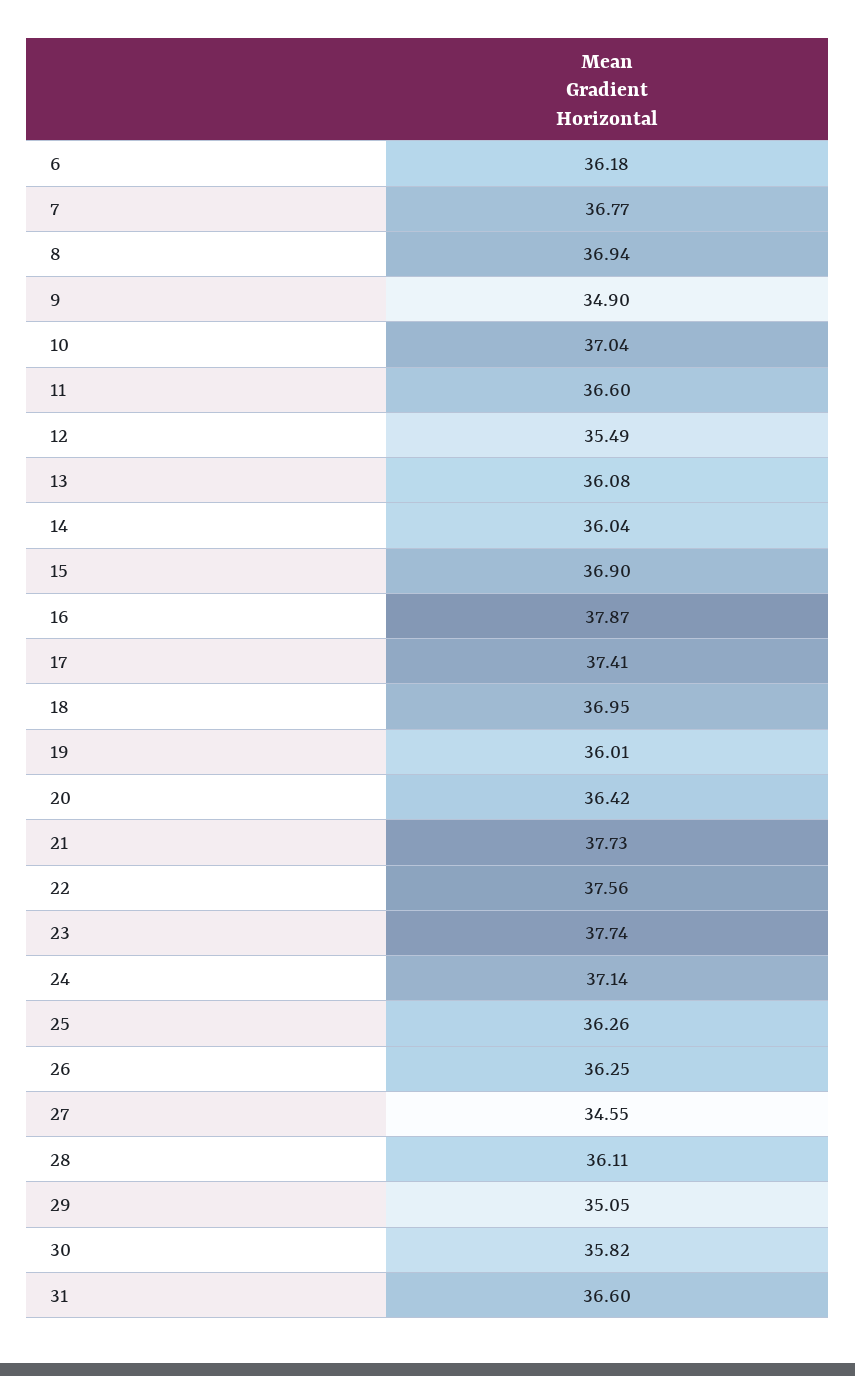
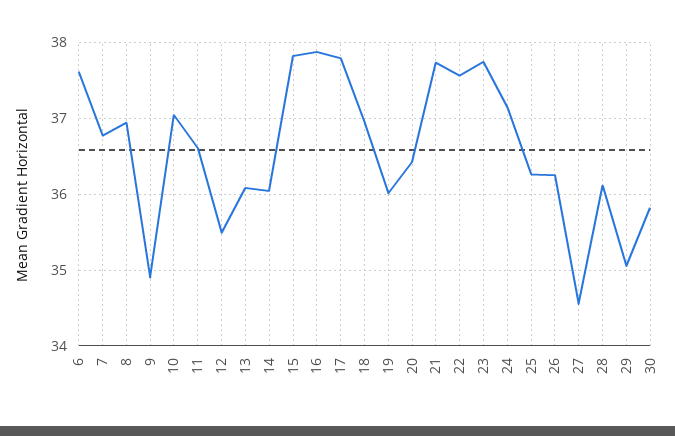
  {
-   "6": 36.18,
+   "6": 37.6,
    "7": 36.77,
    "8": 36.94,
    "9": 34.9,
    "10": 37.04,
    "11": 36.6,
    "12": 35.49,
    "13": 36.08,
    "14": 36.04,
-   "15": 36.9,
+   "15": 37.8,
    "16": 37.87,
-   "17": 37.41,
+   "17": 37.8,
    "18": 36.95,
    "19": 36.01,
    "20": 36.42,
    "21": 37.73,
    "22": 37.56,
    "23": 37.74,
    "24": 37.14,
    "25": 36.26,
    "26": 36.25,
    "27": 34.55,
    "28": 36.11,
    "29": 35.05,
-   "30": 35.82,
+   "30": 35.82
-   "31": 36.6
  }

